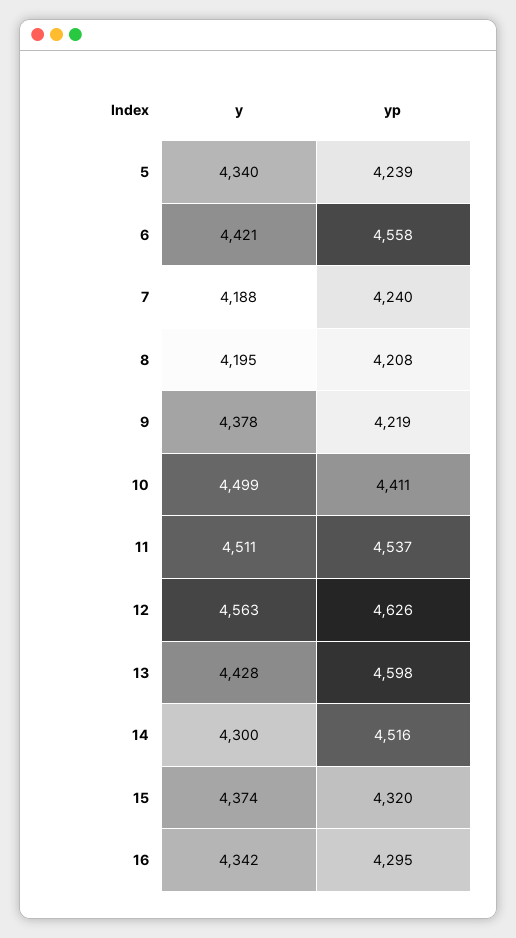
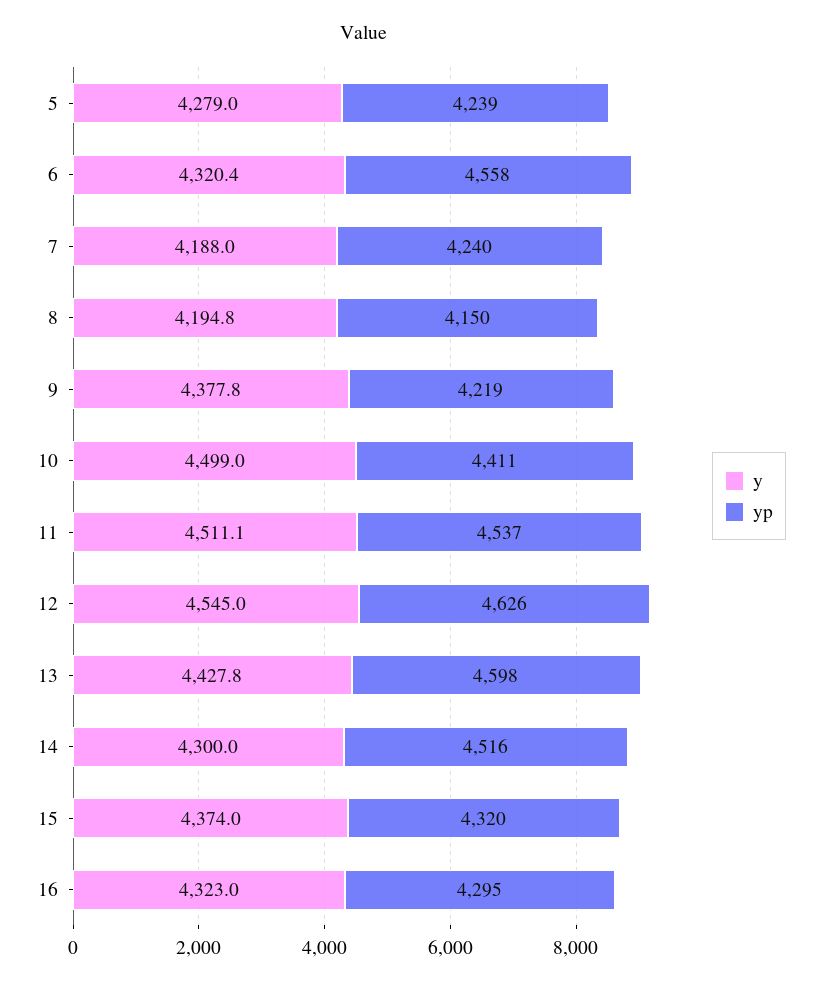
  {
    "y": {
-     "5": 4340,
+     "5": 4279,
-     "6": 4421,
+     "6": 4320.4,
      "7": 4188,
      "8": 4194.8,
      "9": 4377.8,
      "10": 4499,
      "11": 4511.1,
-     "12": 4563,
+     "12": 4545,
      "13": 4427.8,
      "14": 4300,
      "15": 4374,
-     "16": 4342
+     "16": 4323
    },
    "yp": {
      "5": 4239,
      "6": 4558,
      "7": 4240,
-     "8": 4208,
+     "8": 4150,
      "9": 4219,
      "10": 4411,
      "11": 4537,
      "12": 4626,
      "13": 4598,
      "14": 4516,
      "15": 4320,
      "16": 4295
    }
  }

